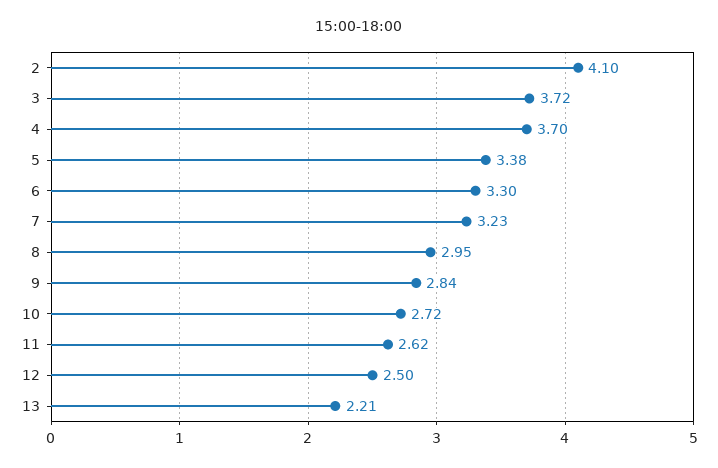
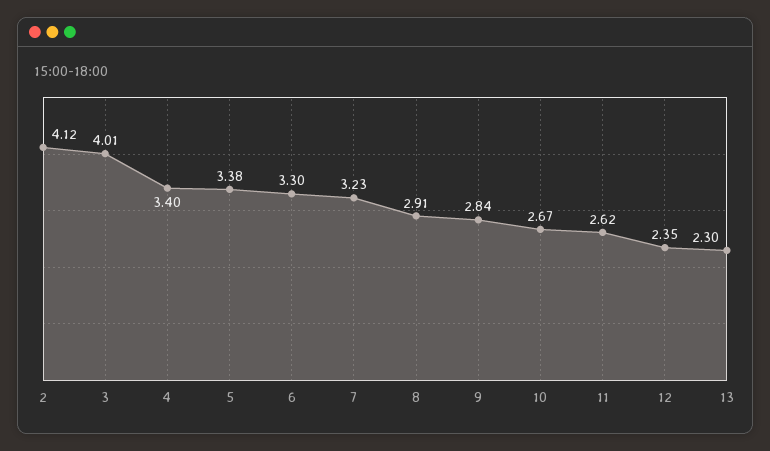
  {
-   "2": 4.1,
+   "2": 4.12,
-   "3": 3.72,
+   "3": 4.01,
-   "4": 3.7,
+   "4": 3.4,
    "5": 3.38,
    "6": 3.3,
    "7": 3.23,
-   "8": 2.95,
+   "8": 2.91,
    "9": 2.84,
-   "10": 2.72,
+   "10": 2.67,
    "11": 2.62,
-   "12": 2.5,
+   "12": 2.35,
-   "13": 2.21
+   "13": 2.3
  }

